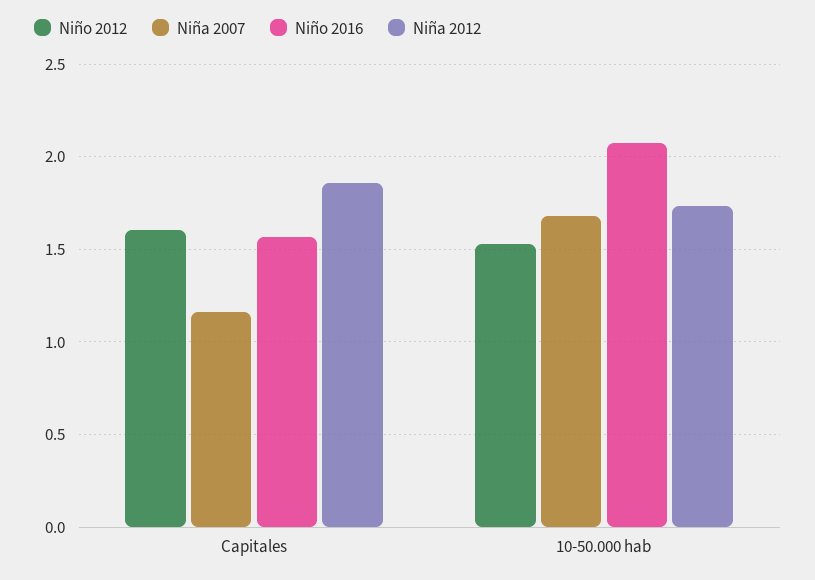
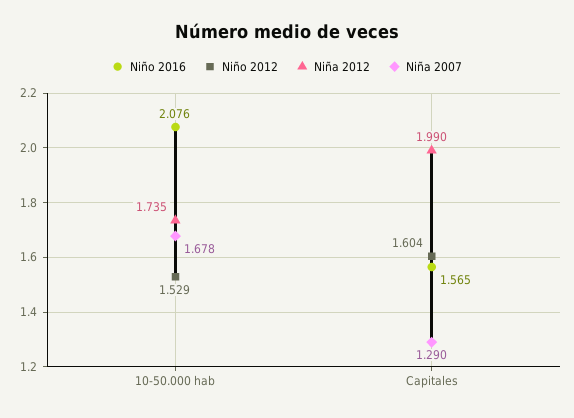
  {
    "Niño 2012": {
      "Capitales": 1.604,
      "10-50.000 hab": 1.529
    },
    "Niña 2007": {
-     "Capitales": 1.15,
+     "Capitales": 1.29,
      "10-50.000 hab": 1.678
    },
    "Niño 2016": {
      "Capitales": 1.565,
      "10-50.000 hab": 2.076
    },
    "Niña 2012": {
-     "Capitales": 1.85,
+     "Capitales": 1.99,
      "10-50.000 hab": 1.735
    }
  }

